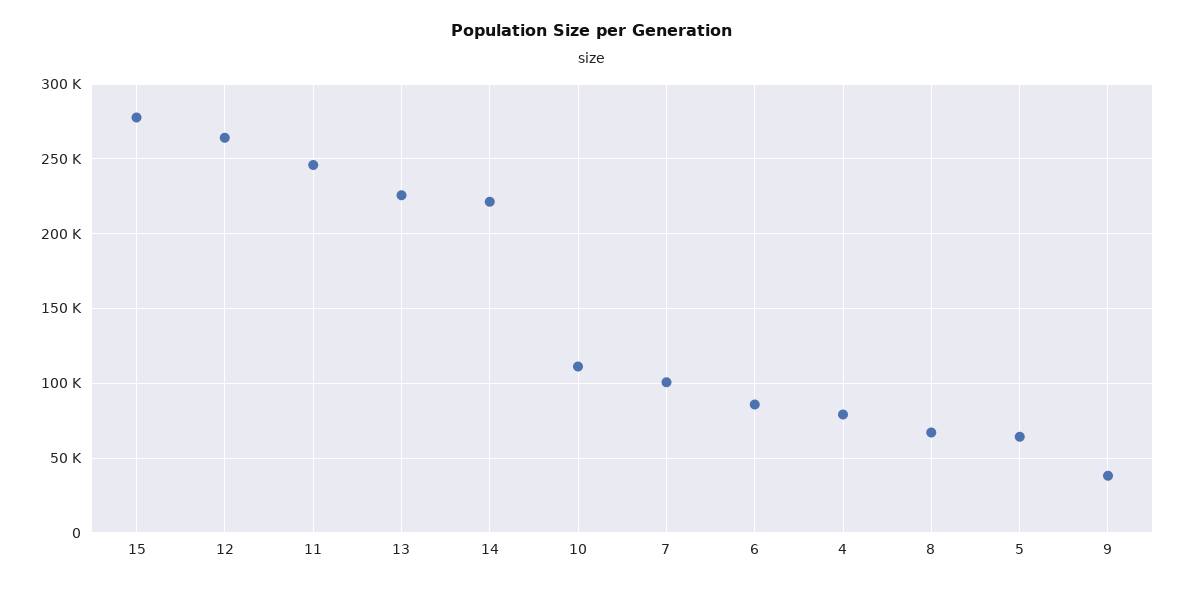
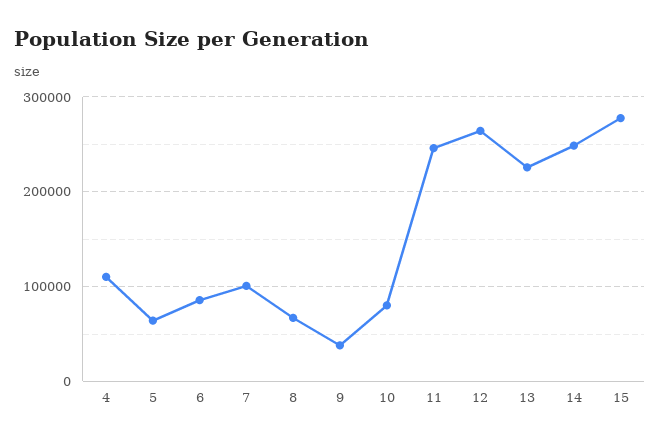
  {
    "15": 280000,
    "12": 265000,
    "11": 245000,
    "13": 225000,
-   "14": 220000,
+   "14": 250000,
-   "10": 110000,
+   "10": 80000,
    "7": 100000,
    "6": 85000,
-   "4": 80000,
+   "4": 110000,
    "8": 65000,
    "5": 65000,
    "9": 40000
  }

